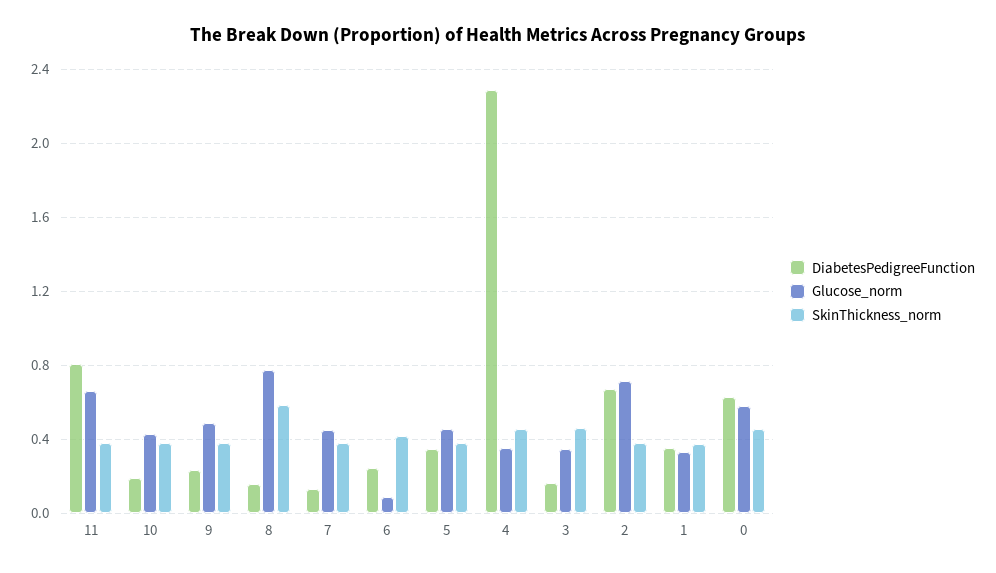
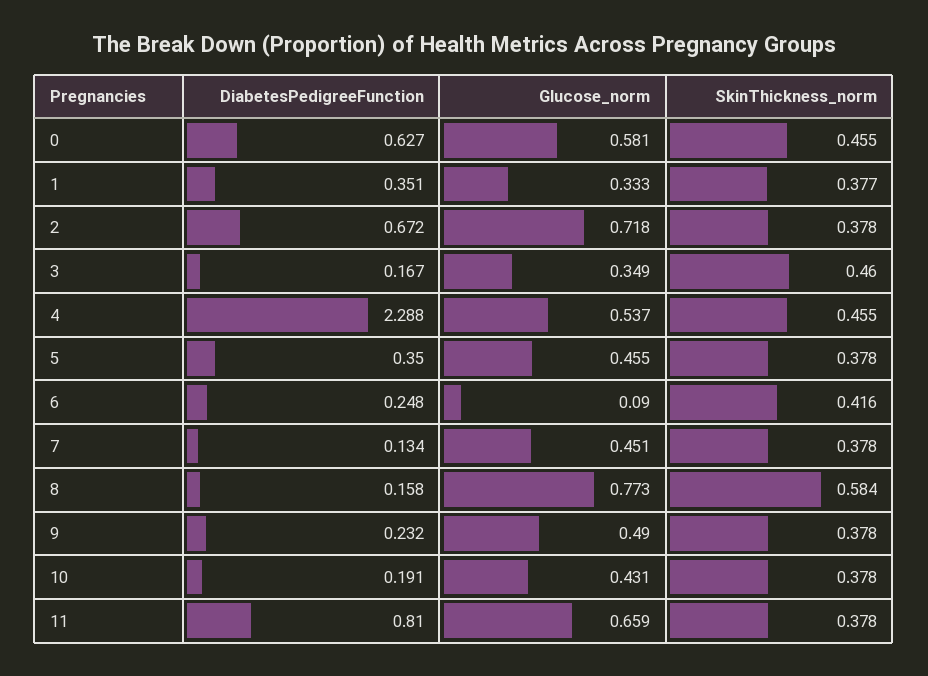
  {
    "DiabetesPedigreeFunction": {
      "11": 0.81,
      "10": 0.191,
      "9": 0.232,
      "8": 0.158,
      "7": 0.134,
      "6": 0.248,
      "5": 0.35,
      "4": 2.288,
      "3": 0.167,
      "2": 0.672,
      "1": 0.351,
      "0": 0.627
    },
    "Glucose_norm": {
      "11": 0.659,
      "10": 0.431,
      "9": 0.49,
      "8": 0.773,
      "7": 0.451,
      "6": 0.09,
      "5": 0.455,
-     "4": 0.35,
+     "4": 0.537,
      "3": 0.349,
      "2": 0.718,
      "1": 0.333,
      "0": 0.581
    },
    "SkinThickness_norm": {
      "11": 0.378,
      "10": 0.378,
      "9": 0.378,
      "8": 0.584,
      "7": 0.378,
      "6": 0.416,
      "5": 0.378,
      "4": 0.455,
      "3": 0.46,
      "2": 0.378,
      "1": 0.377,
      "0": 0.455
    }
  }

